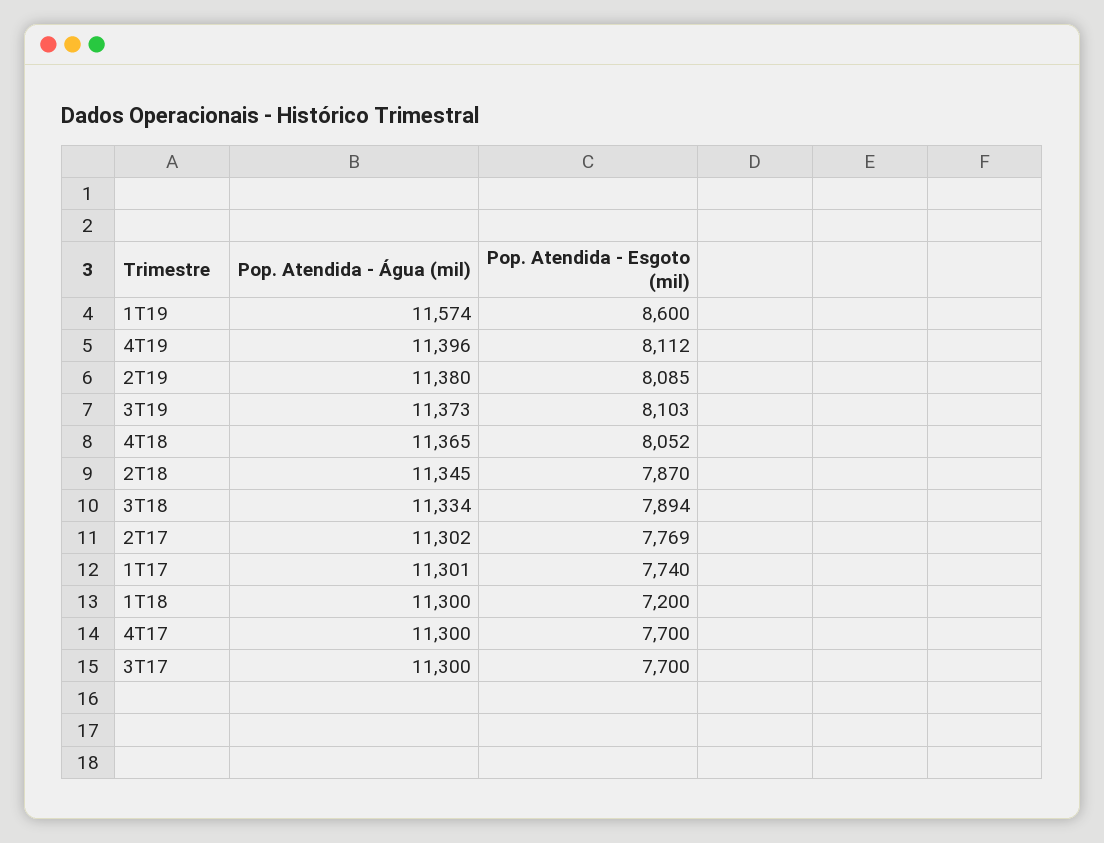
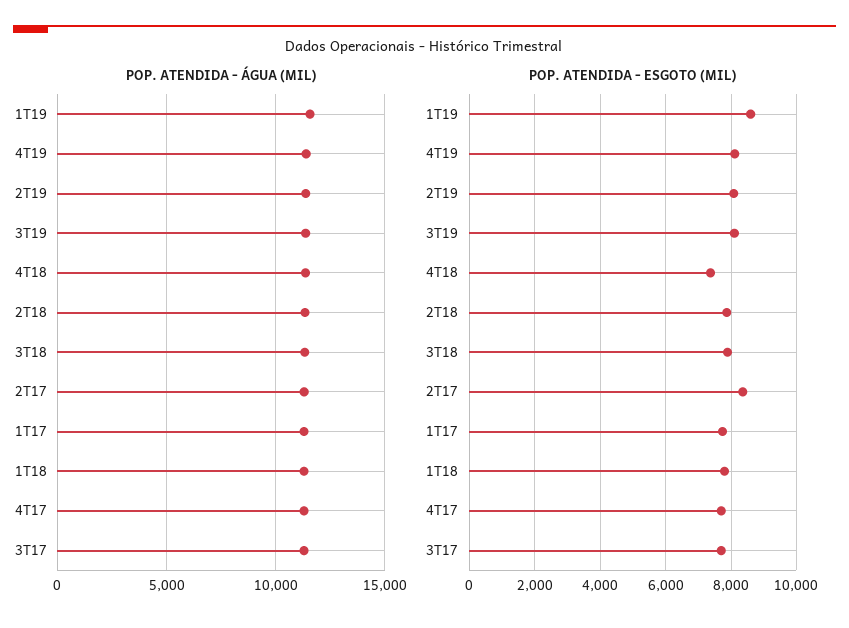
  {
    "Pop. Atendida - Água (mil)": {
      "1T19": 11574,
      "4T19": 11396,
      "2T19": 11380,
      "3T19": 11373,
      "4T18": 11365,
      "2T18": 11345,
      "3T18": 11334,
      "2T17": 11302,
      "1T17": 11301,
      "1T18": 11300,
      "4T17": 11300,
      "3T17": 11300
    },
    "Pop. Atendida - Esgoto (mil)": {
      "1T19": 8600,
      "4T19": 8112,
      "2T19": 8085,
      "3T19": 8103,
-     "4T18": 8052,
+     "4T18": 7400,
      "2T18": 7870,
      "3T18": 7894,
-     "2T17": 7769,
+     "2T17": 8400,
      "1T17": 7740,
-     "1T18": 7200,
+     "1T18": 7800,
      "4T17": 7700,
      "3T17": 7700
    }
  }

